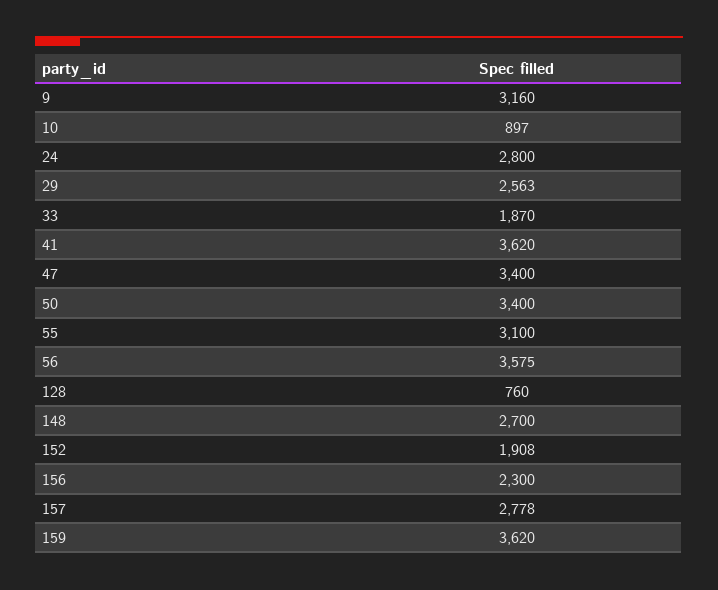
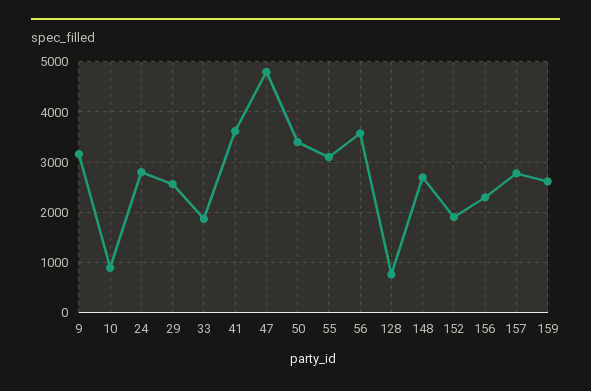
  {
    "9": 3160,
    "10": 897,
    "24": 2800,
    "29": 2563,
    "33": 1870,
    "41": 3620,
-   "47": 3400,
+   "47": 4800,
    "50": 3400,
    "55": 3100,
    "56": 3575,
    "128": 760,
    "148": 2700,
    "152": 1908,
    "156": 2300,
    "157": 2778,
-   "159": 3620
+   "159": 2600
  }

